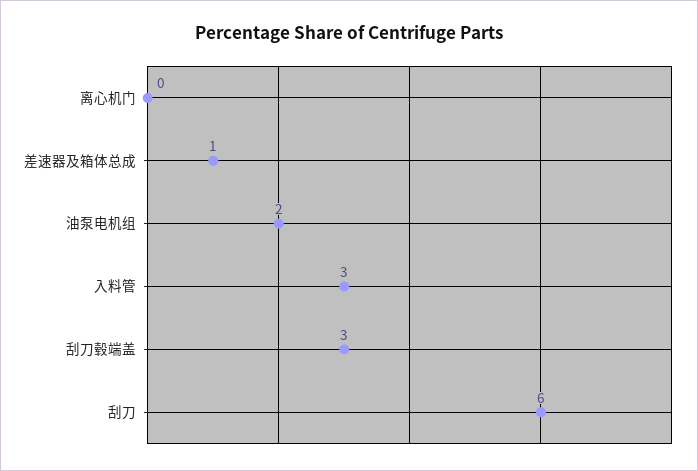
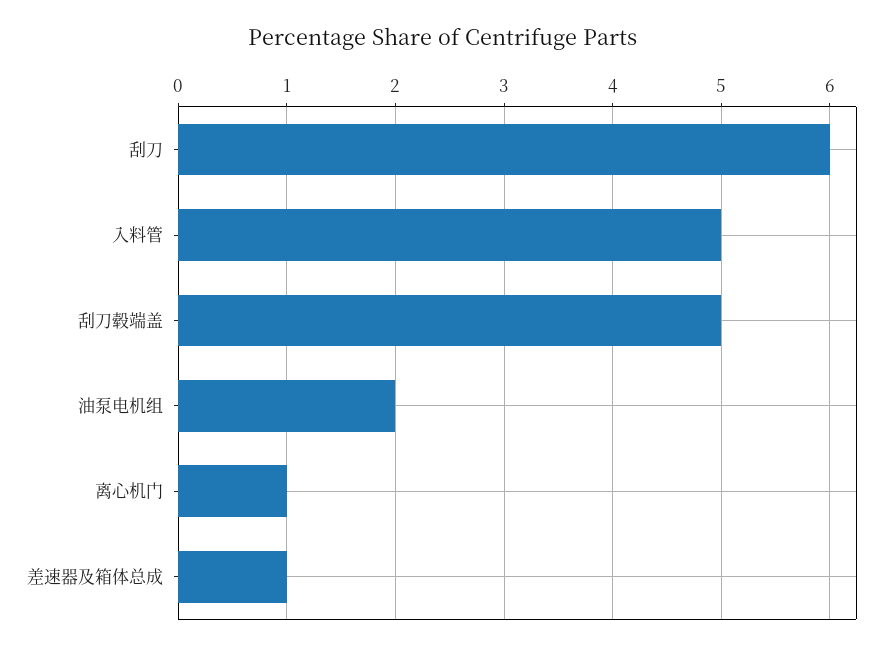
  {
-   "离心机门": 0,
+   "离心机门": 1,
    "差速器及箱体总成": 1,
    "油泵电机组": 2,
-   "入料管": 3,
+   "入料管": 5,
-   "刮刀毂端盖": 3,
+   "刮刀毂端盖": 5,
    "刮刀": 6
  }

